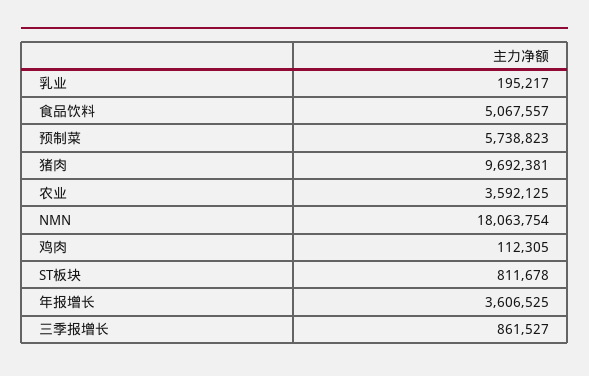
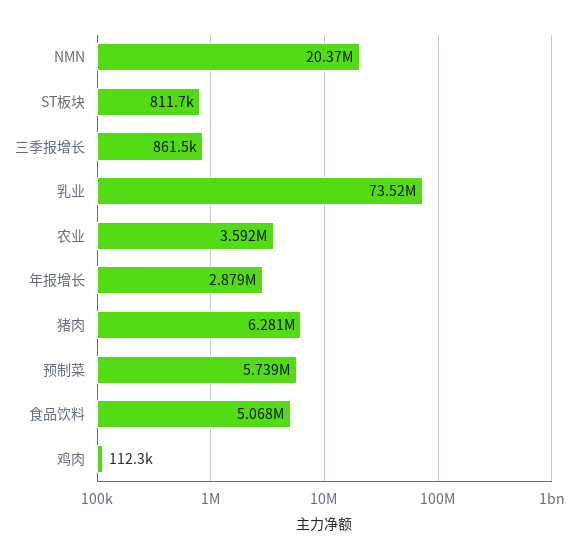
  {
-   "乳业": 195217,
+   "乳业": 73520000,
    "食品饮料": 5067557,
    "预制菜": 5738823,
-   "猪肉": 9692381,
+   "猪肉": 6281000,
    "农业": 3592125,
-   "NMN": 18063754,
+   "NMN": 20370000,
    "鸡肉": 112305,
    "ST板块": 811678,
-   "年报增长": 3606525,
+   "年报增长": 2879000,
    "三季报增长": 861527
  }

